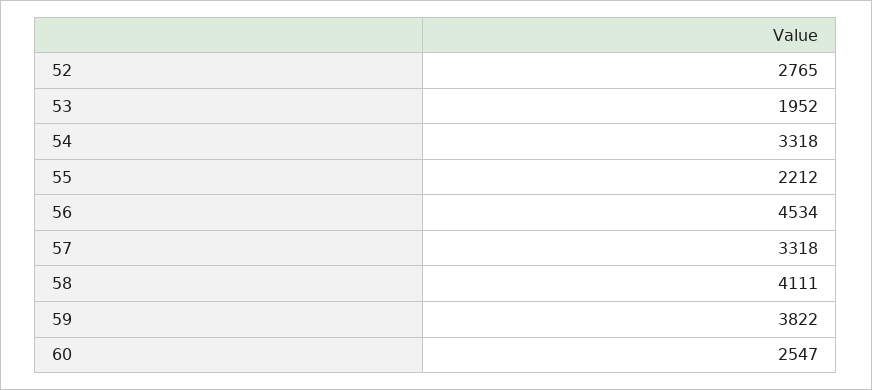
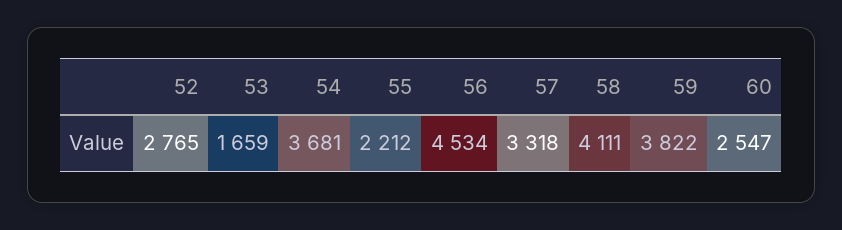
  {
    "52": 2765,
-   "53": 1952,
+   "53": 1659,
-   "54": 3318,
+   "54": 3681,
    "55": 2212,
    "56": 4534,
    "57": 3318,
    "58": 4111,
    "59": 3822,
    "60": 2547
  }

